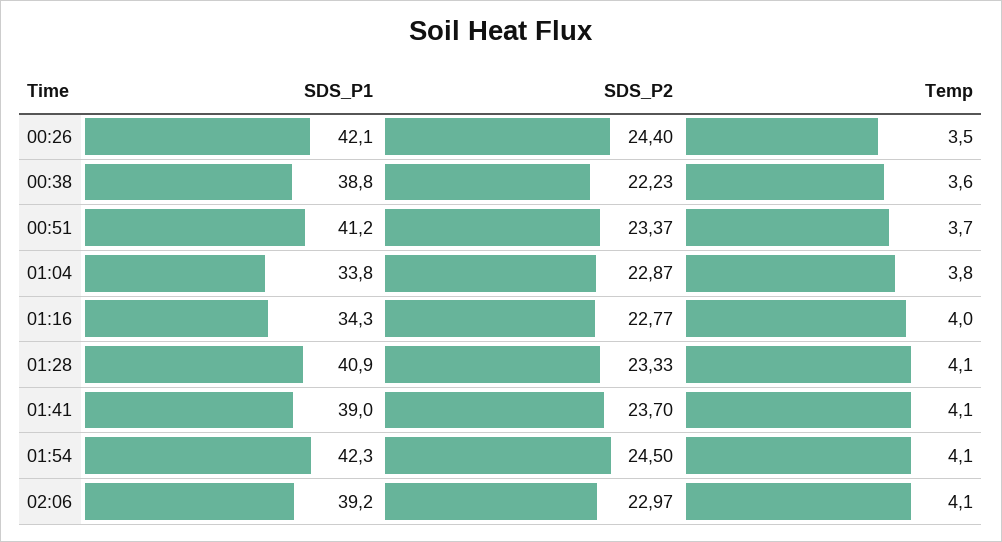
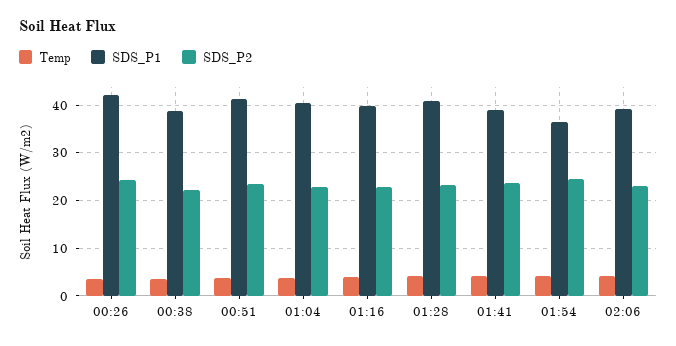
  {
    "SDS_P1": {
      "00:26": 42.1,
      "00:38": 38.8,
      "00:51": 41.2,
-     "01:04": 33.8,
+     "01:04": 40,
-     "01:16": 34.3,
+     "01:16": 40,
      "01:28": 40.9,
      "01:41": 39,
-     "01:54": 42.3,
+     "01:54": 36,
      "02:06": 39.2
    },
    "SDS_P2": {
      "00:26": 24.4,
      "00:38": 22.23,
      "00:51": 23.37,
      "01:04": 22.87,
      "01:16": 22.77,
      "01:28": 23.33,
      "01:41": 23.7,
      "01:54": 24.5,
      "02:06": 22.97
    },
    "Temp": {
      "00:26": 3.5,
      "00:38": 3.6,
      "00:51": 3.7,
      "01:04": 3.8,
      "01:16": 4,
      "01:28": 4.1,
      "01:41": 4.1,
      "01:54": 4.1,
      "02:06": 4.1
    }
  }

